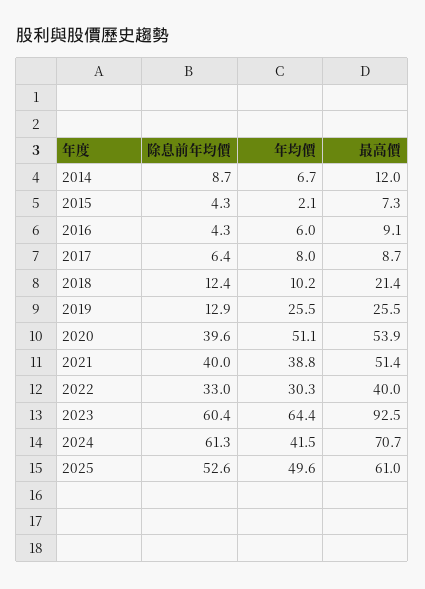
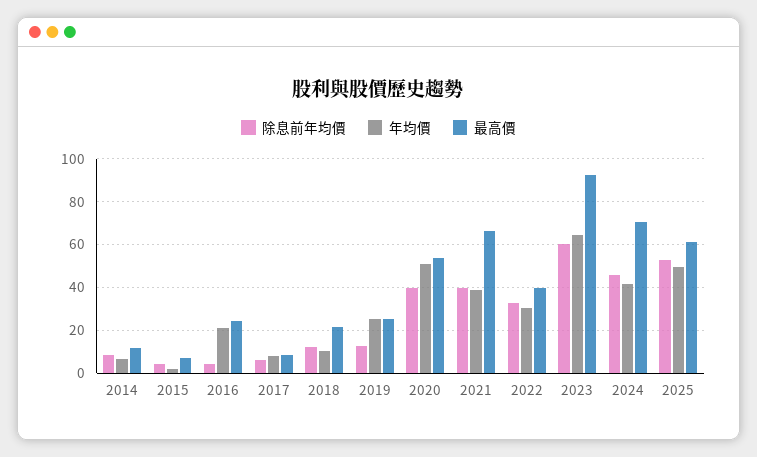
  {
    "除息前年均價": {
      "2014": 8.7,
      "2015": 4.3,
      "2016": 4.3,
      "2017": 6.4,
      "2018": 12.4,
      "2019": 12.9,
      "2020": 39.6,
      "2021": 40,
      "2022": 33,
      "2023": 60.4,
-     "2024": 61.3,
+     "2024": 45,
      "2025": 52.6
    },
    "年均價": {
      "2014": 6.7,
      "2015": 2.1,
-     "2016": 6,
+     "2016": 20,
      "2017": 8,
      "2018": 10.2,
      "2019": 25.5,
      "2020": 51.1,
      "2021": 38.8,
      "2022": 30.3,
      "2023": 64.4,
      "2024": 41.5,
      "2025": 49.6
    },
    "最高價": {
      "2014": 12,
      "2015": 7.3,
-     "2016": 9.1,
+     "2016": 25,
      "2017": 8.7,
      "2018": 21.4,
      "2019": 25.5,
      "2020": 53.9,
-     "2021": 51.4,
+     "2021": 65,
      "2022": 40,
      "2023": 92.5,
      "2024": 70.7,
      "2025": 61
    }
  }

